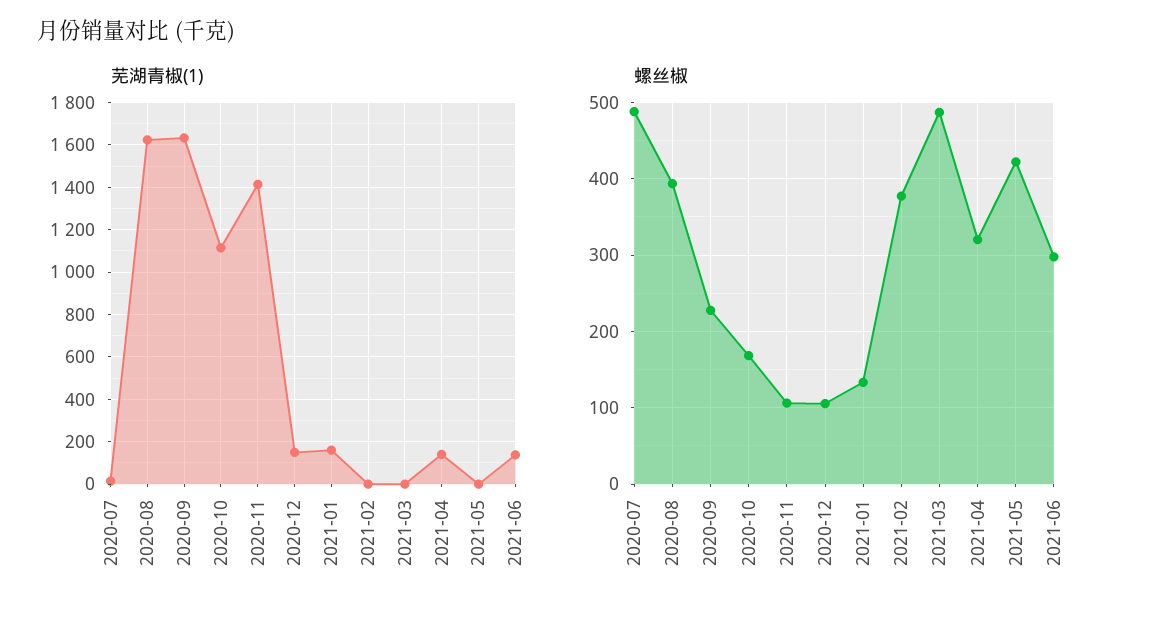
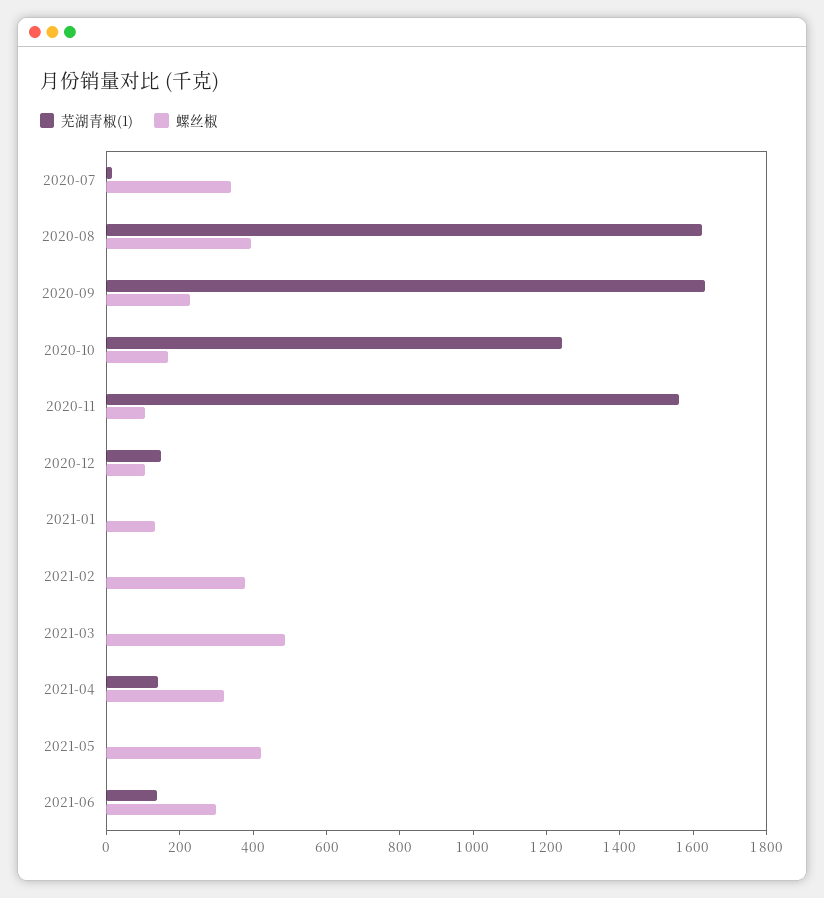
  {
    "芜湖青椒(1)": {
      "2020-07": 0,
      "2020-08": 1600,
      "2020-09": 1650,
-     "2020-10": 1100,
+     "2020-10": 1250,
-     "2020-11": 1400,
+     "2020-11": 1550,
      "2020-12": 150,
-     "2021-01": 150,
+     "2021-01": 0,
      "2021-02": 0,
      "2021-03": 0,
      "2021-04": 150,
      "2021-05": 0,
      "2021-06": 150
    },
    "螺丝椒": {
-     "2020-07": 490,
+     "2020-07": 350,
      "2020-08": 390,
      "2020-09": 230,
      "2020-10": 170,
      "2020-11": 110,
      "2020-12": 110,
      "2021-01": 130,
      "2021-02": 380,
      "2021-03": 490,
      "2021-04": 320,
      "2021-05": 420,
      "2021-06": 300
    }
  }

